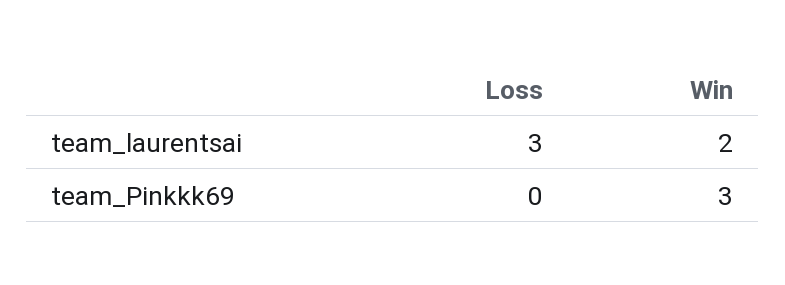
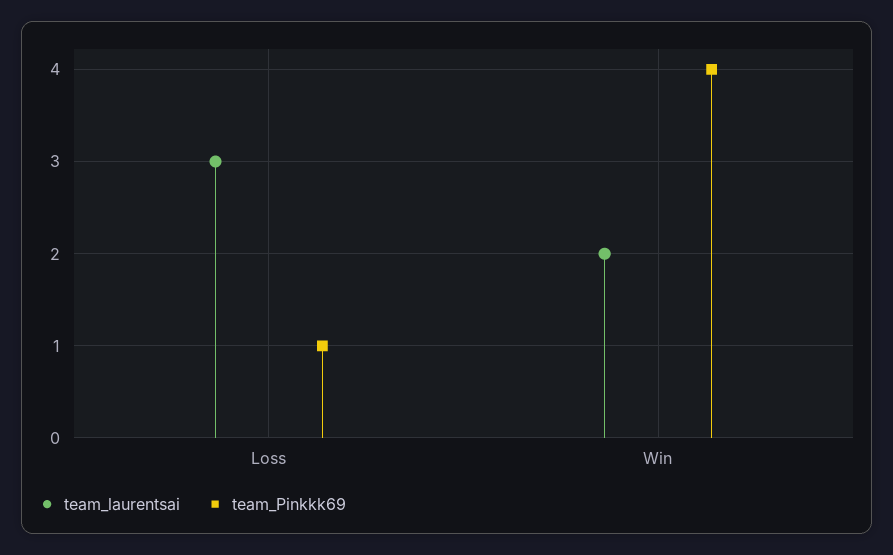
  {
    "team_laurentsai": {
      "Loss": 3,
      "Win": 2
    },
    "team_Pinkkk69": {
-     "Loss": 0,
+     "Loss": 1,
-     "Win": 3
+     "Win": 4
    }
  }

